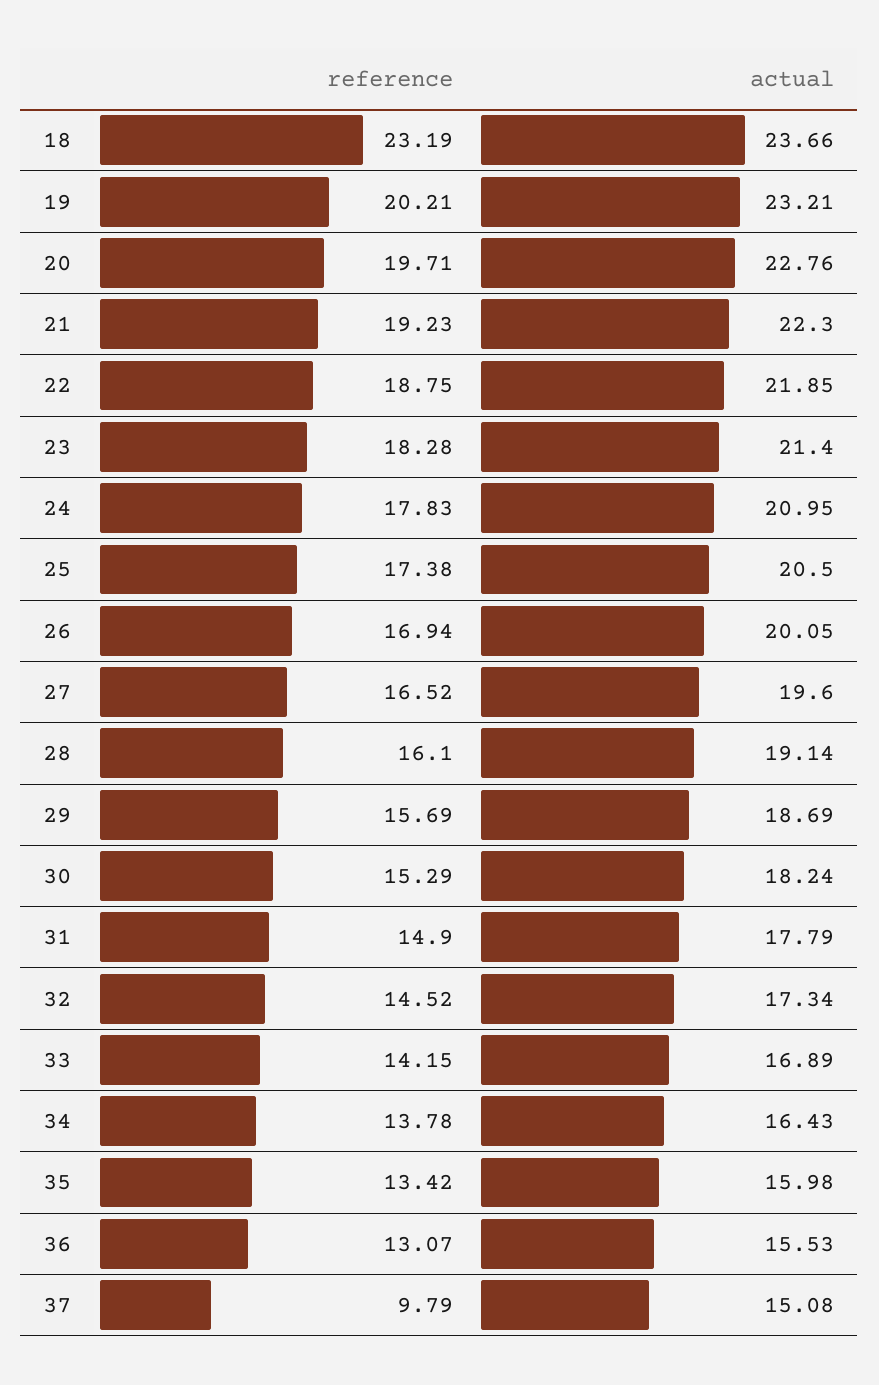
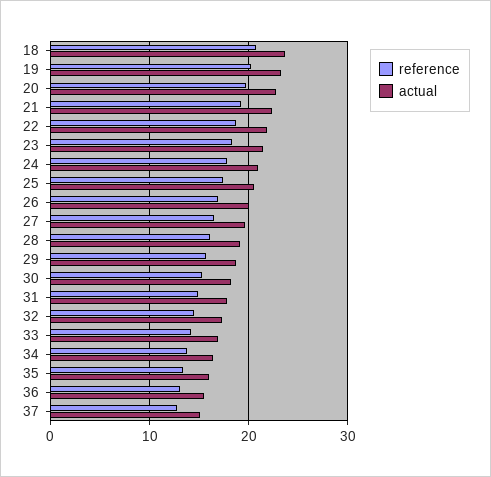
  {
    "reference": {
-     "18": 23.19,
+     "18": 21,
      "19": 20.21,
      "20": 19.71,
      "21": 19.23,
      "22": 18.75,
      "23": 18.28,
      "24": 17.83,
      "25": 17.38,
      "26": 16.94,
      "27": 16.52,
      "28": 16.1,
      "29": 15.69,
      "30": 15.29,
      "31": 14.9,
      "32": 14.52,
      "33": 14.15,
      "34": 13.78,
      "35": 13.42,
      "36": 13.07,
-     "37": 9.79
+     "37": 13
    },
    "actual": {
      "18": 23.66,
      "19": 23.21,
      "20": 22.76,
      "21": 22.3,
      "22": 21.85,
      "23": 21.4,
      "24": 20.95,
      "25": 20.5,
      "26": 20.05,
      "27": 19.6,
      "28": 19.14,
      "29": 18.69,
      "30": 18.24,
      "31": 17.79,
      "32": 17.34,
      "33": 16.89,
      "34": 16.43,
      "35": 15.98,
      "36": 15.53,
      "37": 15.08
    }
  }

